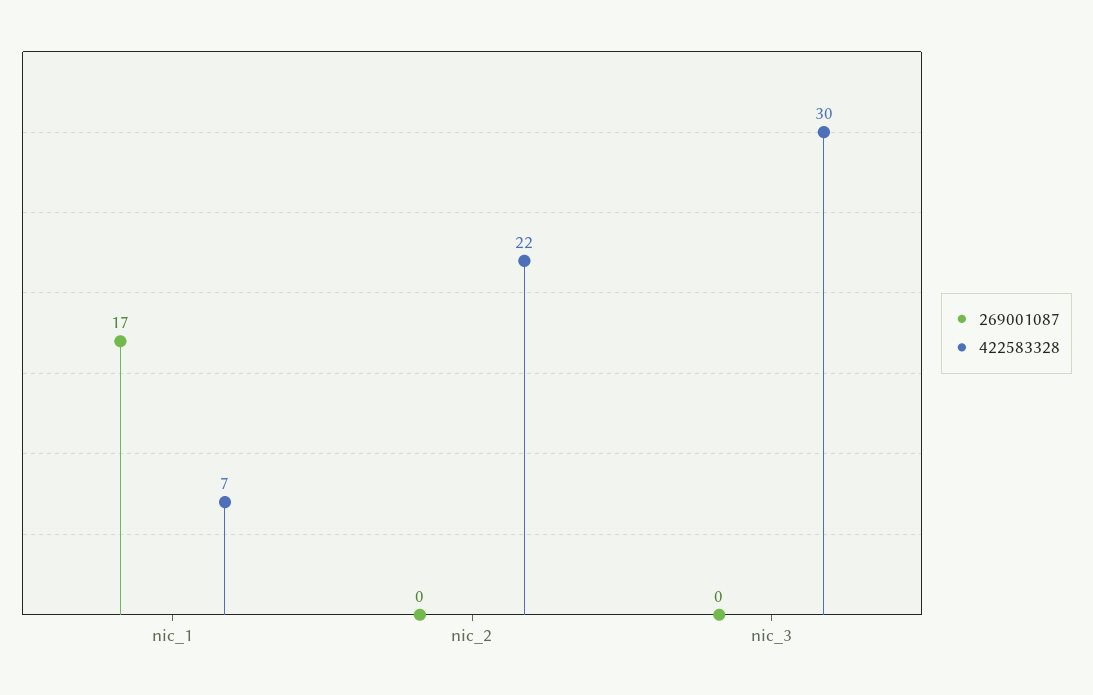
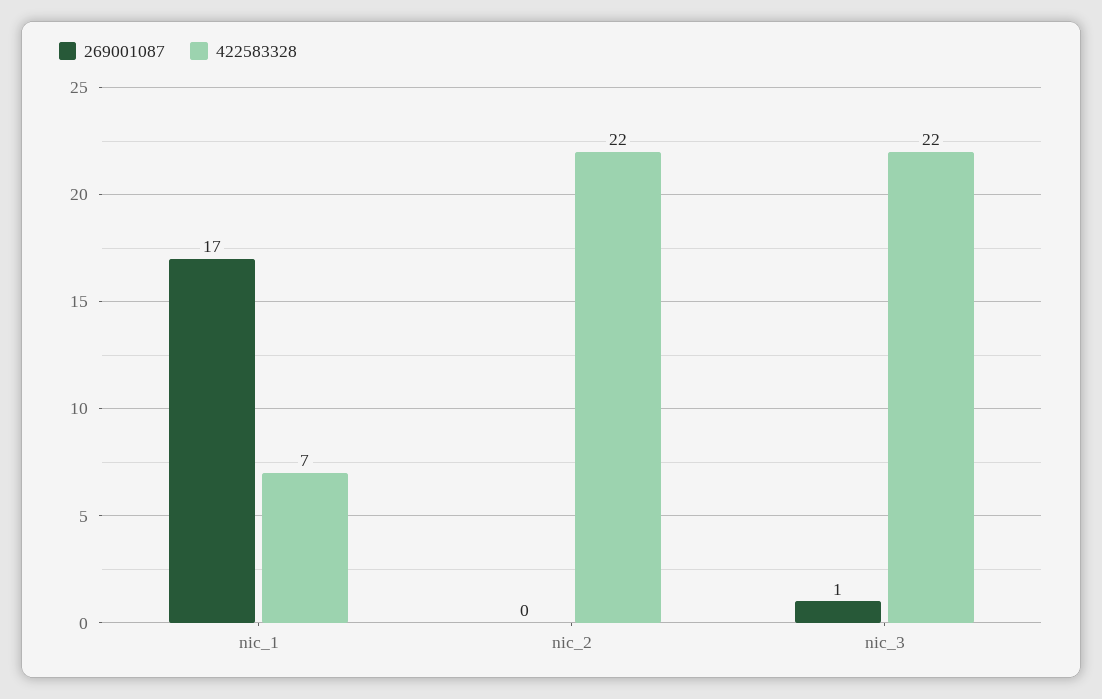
  {
    "269001087": {
      "nic_1": 17,
      "nic_2": 0,
-     "nic_3": 0
+     "nic_3": 1
    },
    "422583328": {
      "nic_1": 7,
      "nic_2": 22,
-     "nic_3": 30
+     "nic_3": 22
    }
  }

